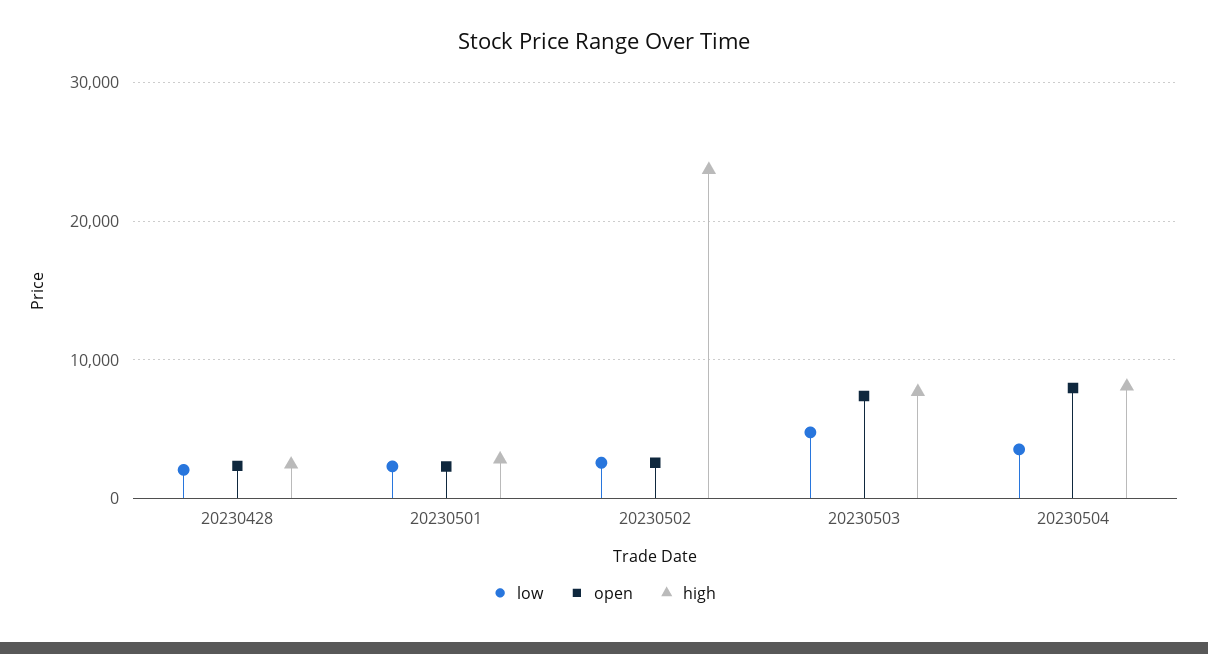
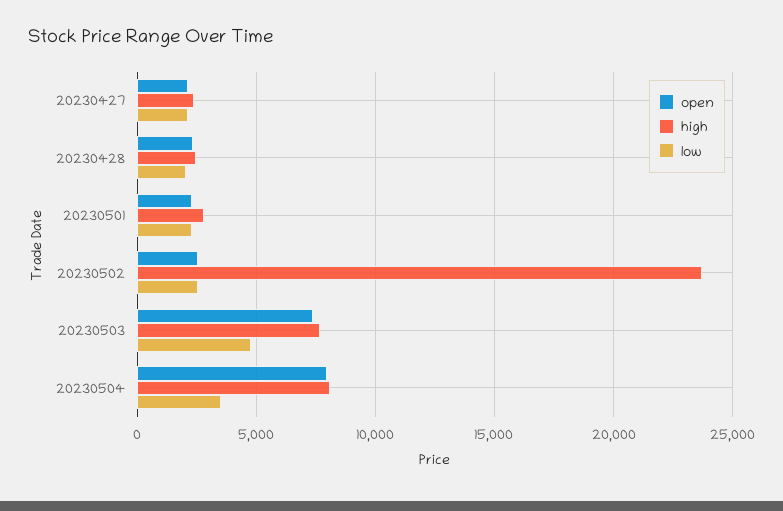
  {
    "low": {
      "20230428": 2000,
      "20230501": 2500,
      "20230502": 2500,
      "20230503": 5000,
-     "20230504": 3500
+     "20230504": 3500,
+     "20230427": 2000
    },
    "open": {
      "20230428": 2500,
      "20230501": 2500,
      "20230502": 2500,
      "20230503": 7500,
-     "20230504": 8000
+     "20230504": 8000,
+     "20230427": 2000
    },
    "high": {
      "20230428": 2500,
      "20230501": 3000,
      "20230502": 23500,
      "20230503": 7500,
-     "20230504": 8000
+     "20230504": 8000,
+     "20230427": 2500
    }
  }

